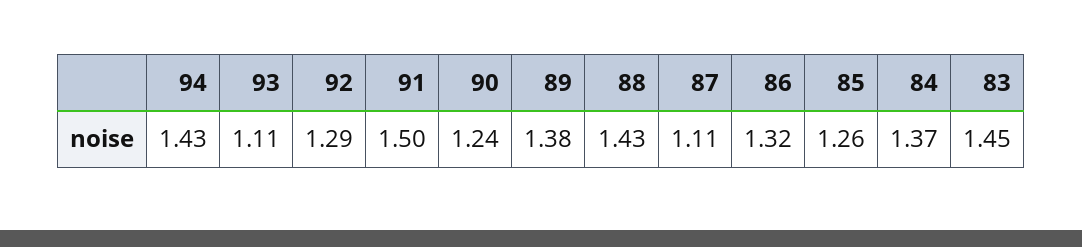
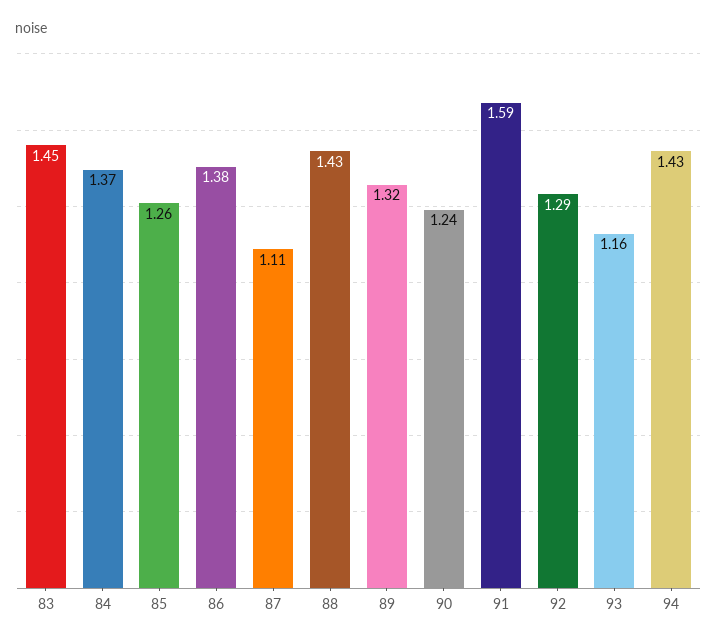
  {
    "94": 1.43,
-   "93": 1.11,
+   "93": 1.16,
    "92": 1.29,
-   "91": 1.5,
+   "91": 1.59,
    "90": 1.24,
-   "89": 1.38,
+   "89": 1.32,
    "88": 1.43,
    "87": 1.11,
-   "86": 1.32,
+   "86": 1.38,
    "85": 1.26,
    "84": 1.37,
    "83": 1.45
  }

